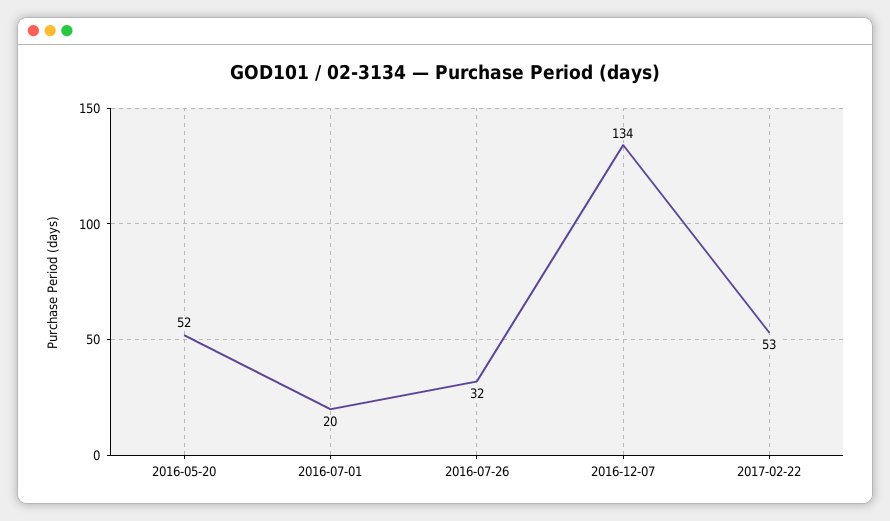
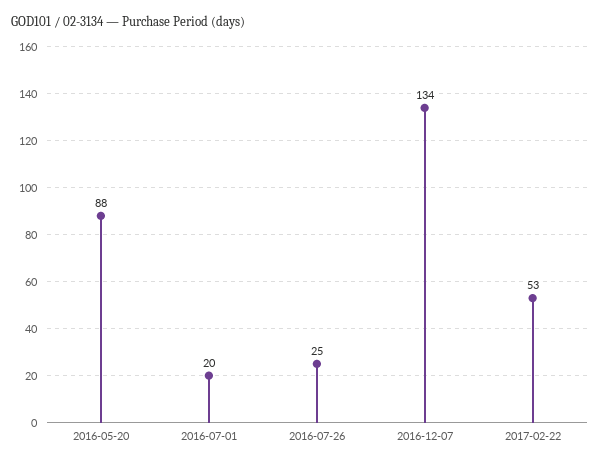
  {
-   "2016-05-20": 52,
+   "2016-05-20": 88,
    "2016-07-01": 20,
-   "2016-07-26": 32,
+   "2016-07-26": 25,
    "2016-12-07": 134,
    "2017-02-22": 53
  }

